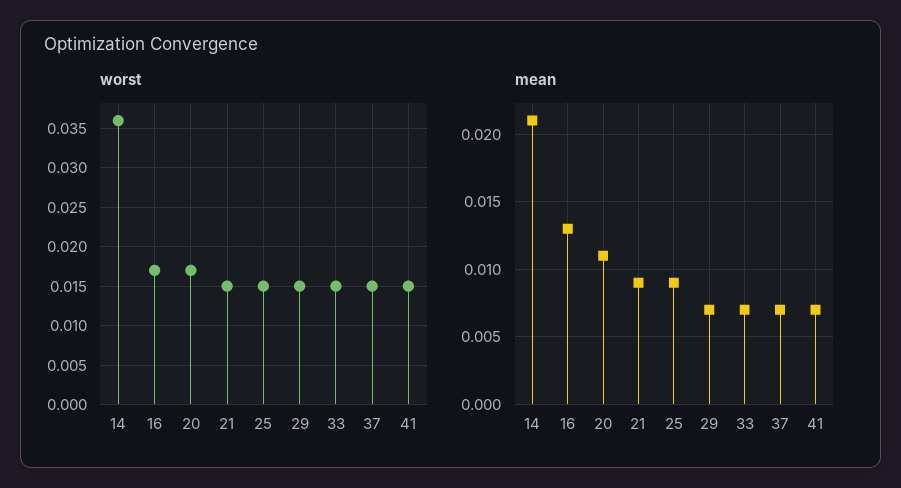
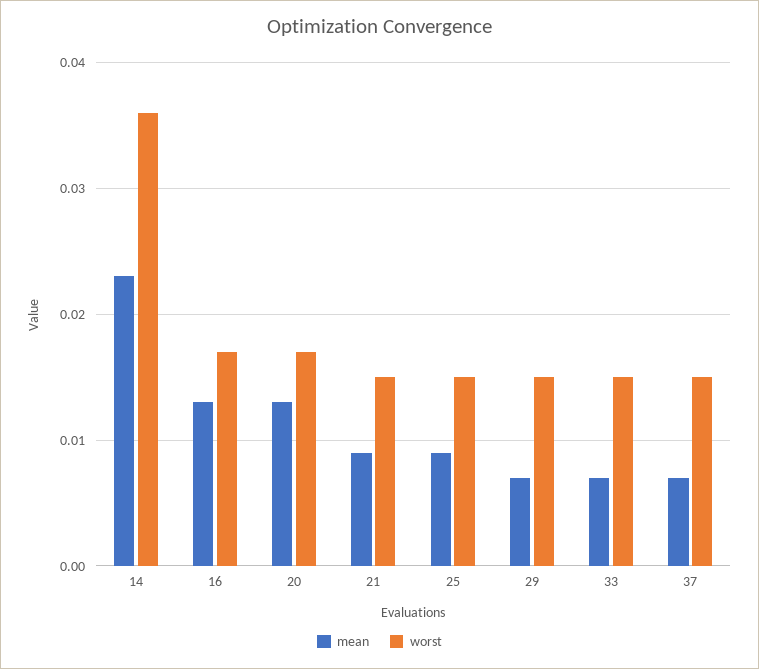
  {
    "worst": {
      "14": 0.036,
      "16": 0.017,
      "20": 0.017,
      "21": 0.015,
      "25": 0.015,
      "29": 0.015,
      "33": 0.015,
-     "37": 0.015,
+     "37": 0.015
-     "41": 0.015
    },
    "mean": {
-     "14": 0.021,
+     "14": 0.023,
      "16": 0.013,
-     "20": 0.011,
+     "20": 0.013,
      "21": 0.009,
      "25": 0.009,
      "29": 0.007,
      "33": 0.007,
-     "37": 0.007,
+     "37": 0.007
-     "41": 0.007
    }
  }

